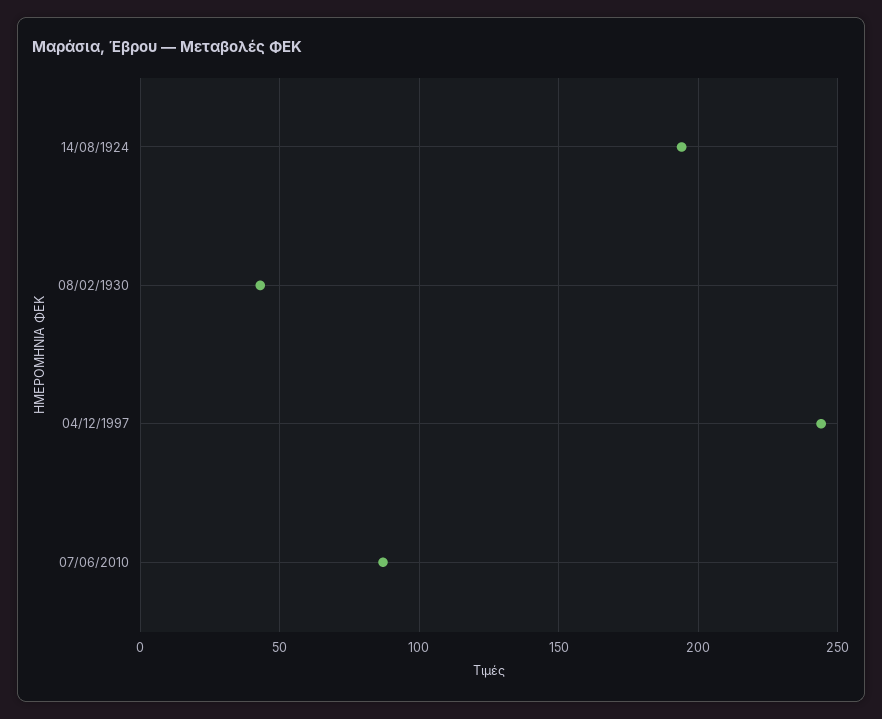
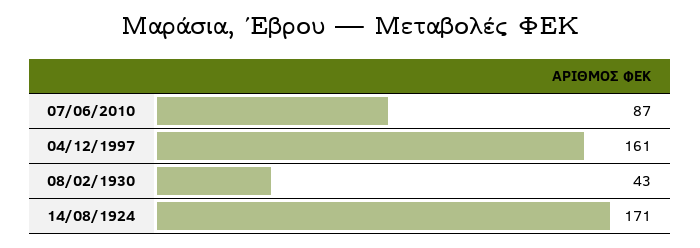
  {
-   "14/08/1924": 195,
+   "14/08/1924": 171,
    "08/02/1930": 43,
-   "04/12/1997": 245,
+   "04/12/1997": 161,
    "07/06/2010": 87
  }

